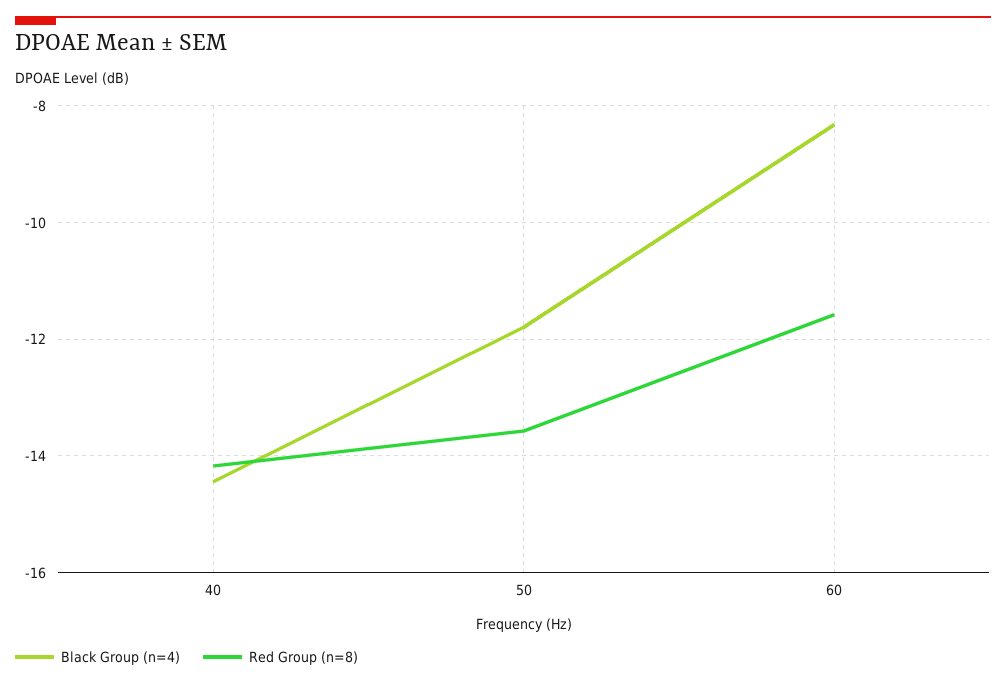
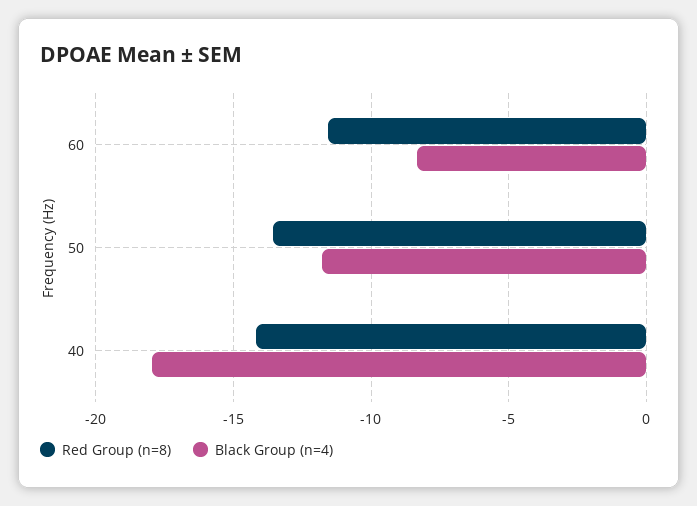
  {
    "Black Group (n=4)": {
-     "40": -14.4,
+     "40": -18,
      "50": -11.8,
      "60": -8.4
    },
    "Red Group (n=8)": {
      "40": -14.2,
      "50": -13.6,
      "60": -11.6
    }
  }

